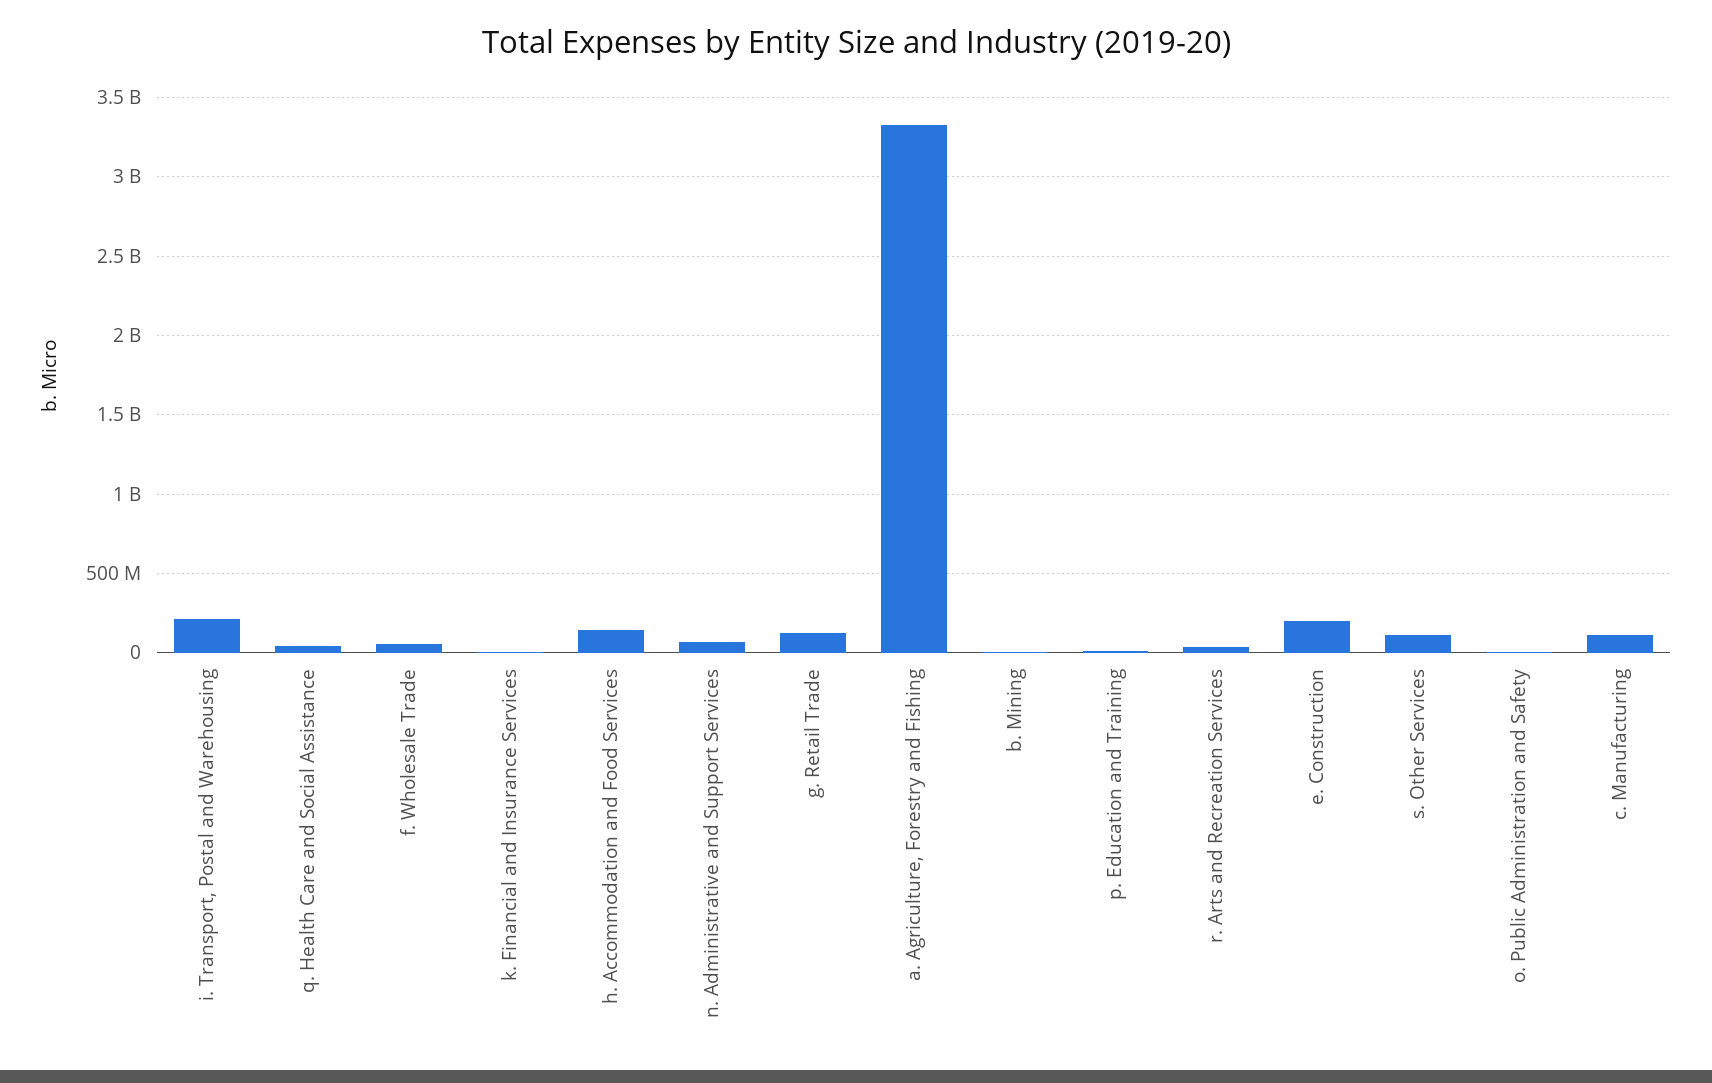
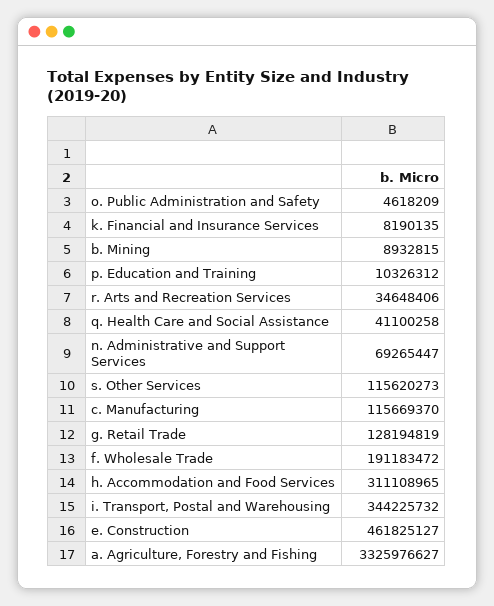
  {
-   "i. Transport, Postal and Warehousing": 200000000,
+   "i. Transport, Postal and Warehousing": 344225732,
    "q. Health Care and Social Assistance": 41100258,
-   "f. Wholesale Trade": 50000000,
+   "f. Wholesale Trade": 191183472,
    "k. Financial and Insurance Services": 8190135,
-   "h. Accommodation and Food Services": 150000000,
+   "h. Accommodation and Food Services": 311108965,
    "n. Administrative and Support Services": 69265447,
    "g. Retail Trade": 128194819,
    "a. Agriculture, Forestry and Fishing": 3325976627,
    "b. Mining": 8932815,
    "p. Education and Training": 10326312,
    "r. Arts and Recreation Services": 34648406,
-   "e. Construction": 200000000,
+   "e. Construction": 461825127,
    "s. Other Services": 115620273,
    "o. Public Administration and Safety": 4618209,
    "c. Manufacturing": 115669370
  }

